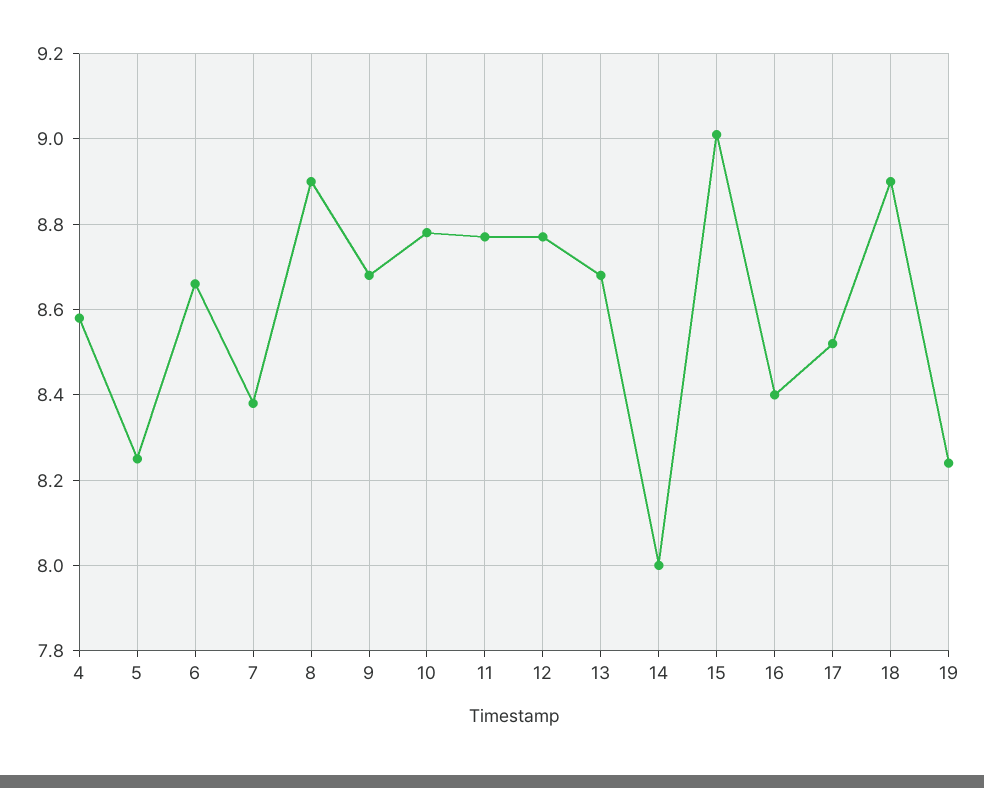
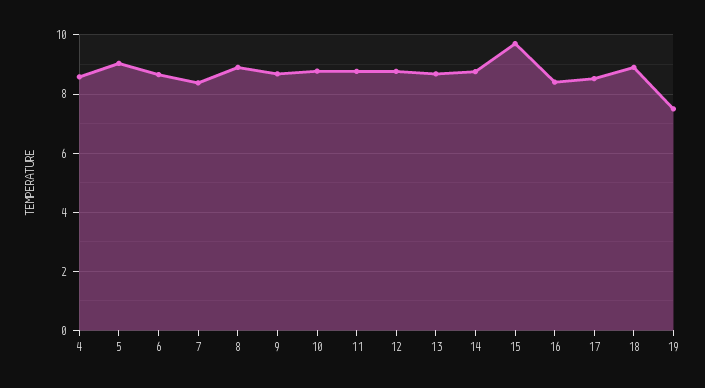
  {
    "4": 8.6,
-   "5": 8.25,
+   "5": 9,
    "6": 8.65,
    "7": 8.4,
    "8": 8.9,
    "9": 8.7,
    "10": 8.8,
    "11": 8.75,
    "12": 8.75,
    "13": 8.7,
-   "14": 8,
+   "14": 8.75,
-   "15": 9,
+   "15": 9.75,
    "16": 8.4,
    "17": 8.5,
    "18": 8.9,
-   "19": 8.25
+   "19": 7.5
  }

